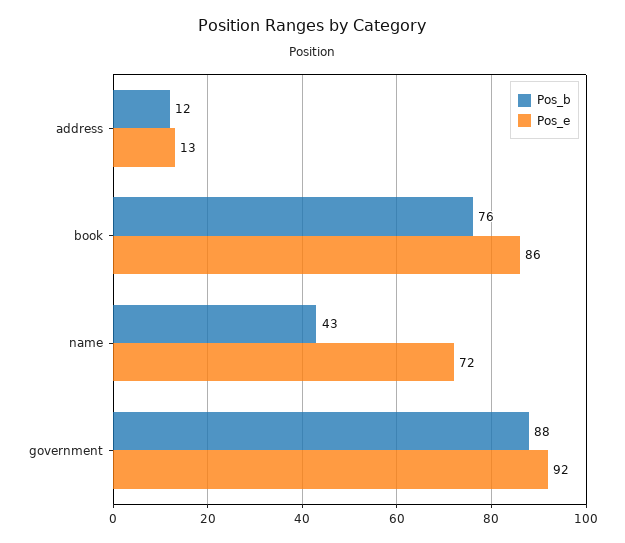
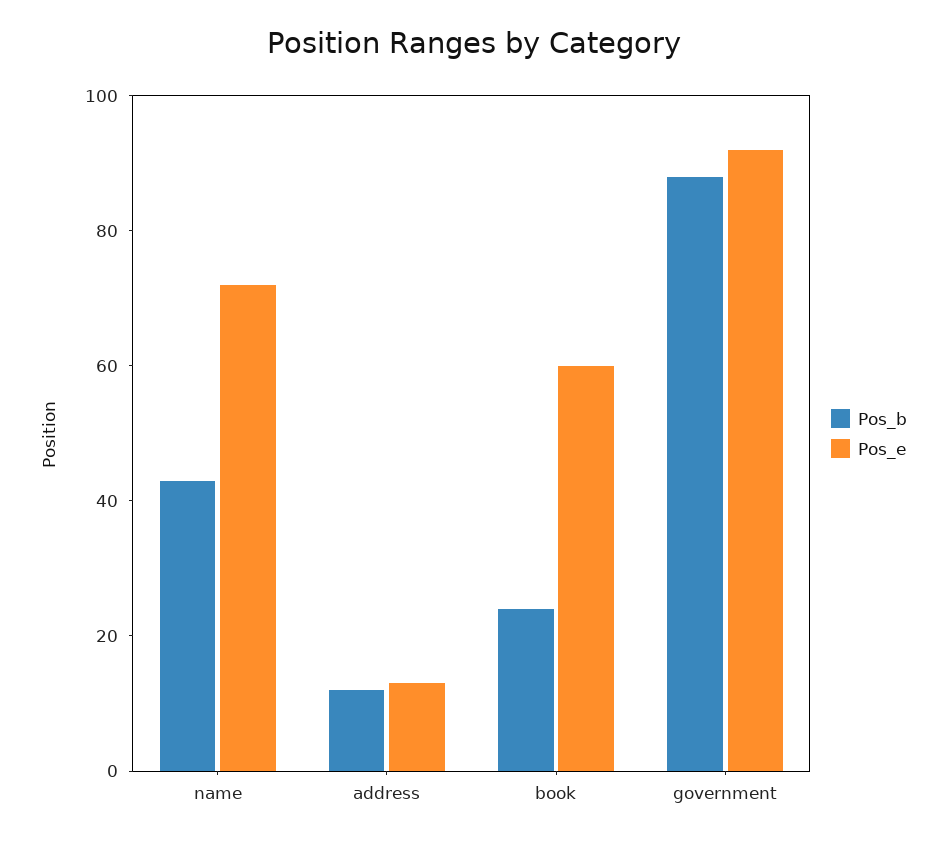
  {
    "Pos_b": {
      "address": 12,
-     "book": 76,
+     "book": 25,
      "name": 43,
      "government": 88
    },
    "Pos_e": {
      "address": 13,
-     "book": 86,
+     "book": 60,
      "name": 72,
      "government": 92
    }
  }

